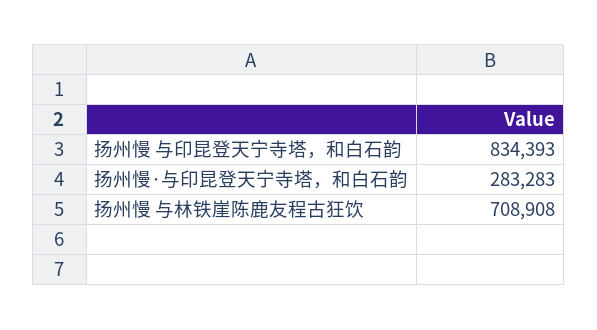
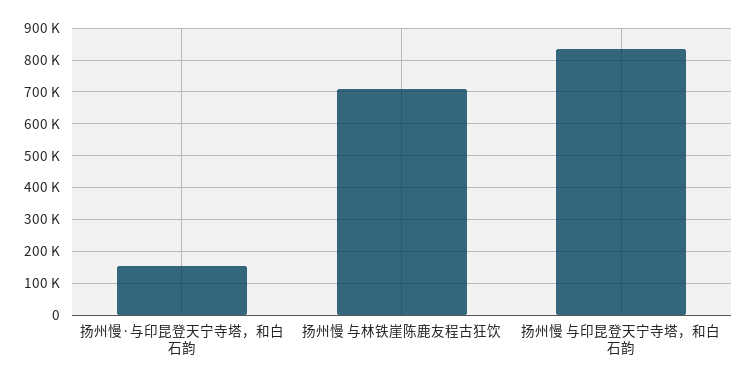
  {
    "扬州慢 与印昆登天宁寺塔，和白石韵": 834393,
-   "扬州慢·与印昆登天宁寺塔，和白石韵": 283283,
+   "扬州慢·与印昆登天宁寺塔，和白石韵": 160000,
    "扬州慢 与林铁崖陈鹿友程古狂饮": 708908
  }

